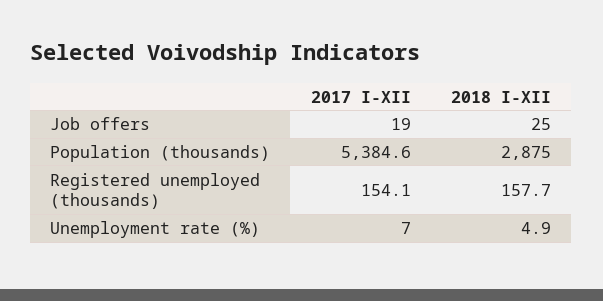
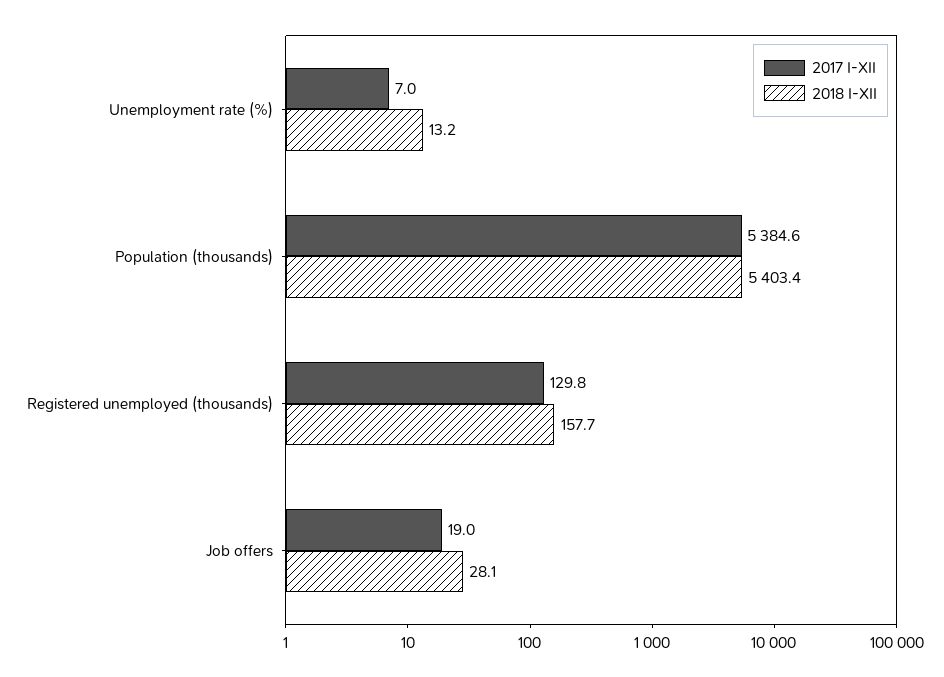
  {
    "2017 I-XII": {
      "Job offers": 19,
      "Population (thousands)": 5384.6,
-     "Registered unemployed (thousands)": 154.1,
+     "Registered unemployed (thousands)": 129.8,
      "Unemployment rate (%)": 7
    },
    "2018 I-XII": {
-     "Job offers": 25,
+     "Job offers": 28.1,
-     "Population (thousands)": 2875,
+     "Population (thousands)": 5403.4,
      "Registered unemployed (thousands)": 157.7,
-     "Unemployment rate (%)": 4.9
+     "Unemployment rate (%)": 13.2
    }
  }

